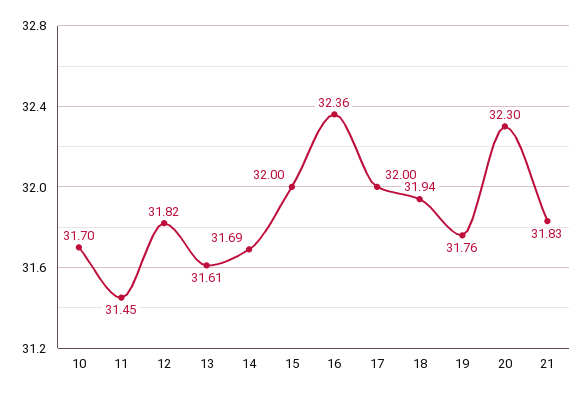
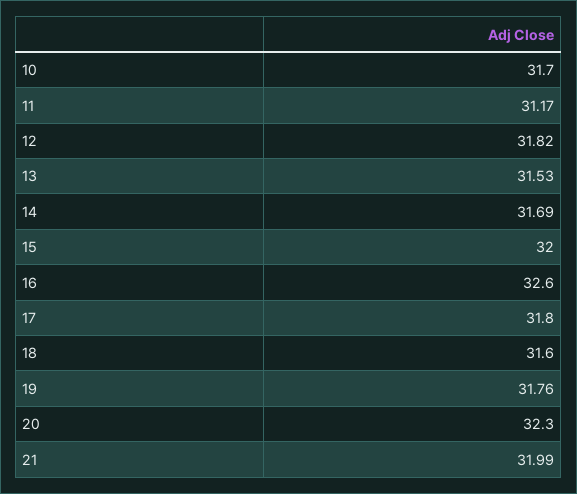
  {
    "10": 31.7,
-   "11": 31.45,
+   "11": 31.17,
    "12": 31.82,
-   "13": 31.61,
+   "13": 31.53,
    "14": 31.69,
    "15": 32,
-   "16": 32.36,
+   "16": 32.6,
-   "17": 32,
+   "17": 31.8,
-   "18": 31.94,
+   "18": 31.6,
    "19": 31.76,
    "20": 32.3,
-   "21": 31.83
+   "21": 31.99
  }

